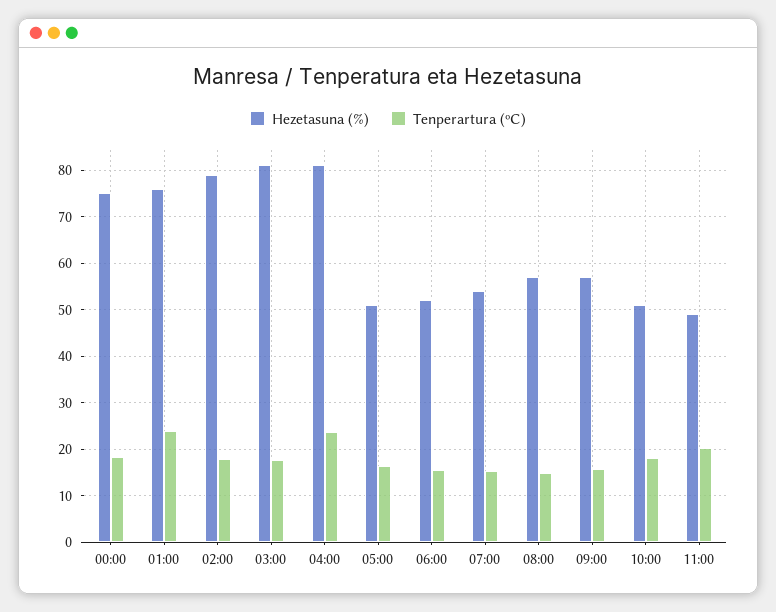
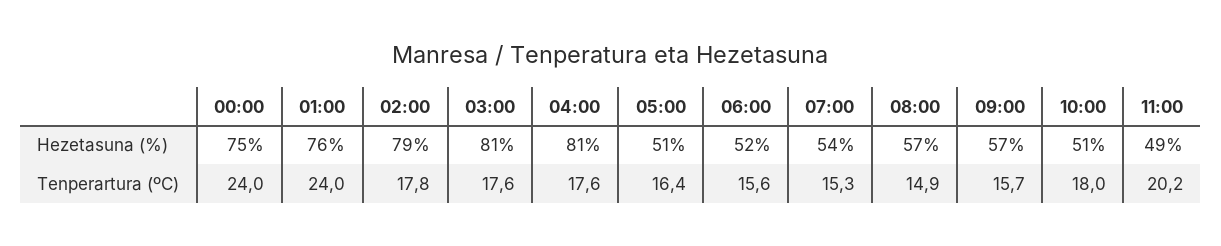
  {
    "Hezetasuna (%)": {
      "00:00": 75,
      "01:00": 76,
      "02:00": 79,
      "03:00": 81,
      "04:00": 81,
      "05:00": 51,
      "06:00": 52,
      "07:00": 54,
      "08:00": 57,
      "09:00": 57,
      "10:00": 51,
      "11:00": 49
    },
    "Tenperartura (ºC)": {
-     "00:00": 18,
+     "00:00": 24,
      "01:00": 24,
      "02:00": 17.8,
      "03:00": 17.6,
-     "04:00": 24,
+     "04:00": 17.6,
      "05:00": 16.4,
      "06:00": 15.6,
      "07:00": 15.3,
      "08:00": 14.9,
      "09:00": 15.7,
      "10:00": 18,
      "11:00": 20.2
    }
  }

